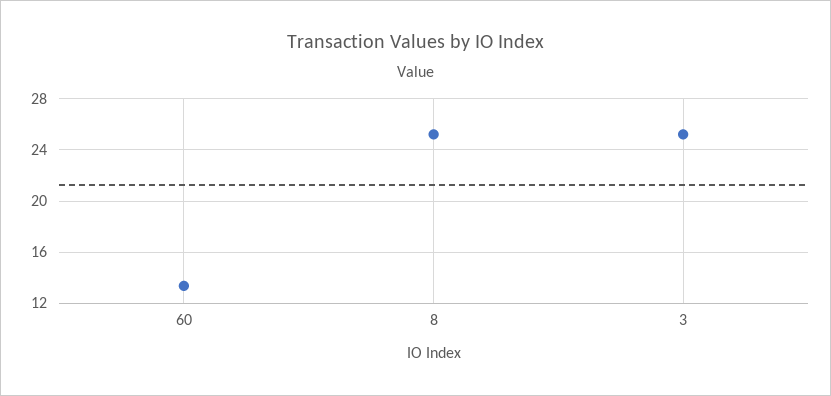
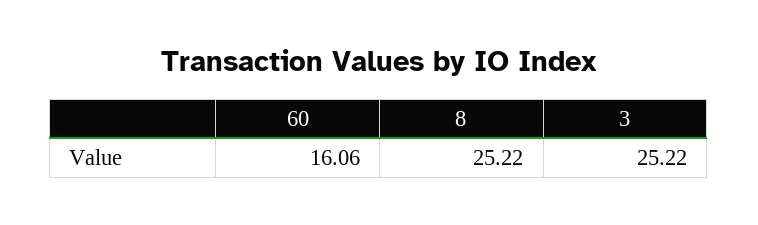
  {
-   "60": 13.5,
+   "60": 16.06,
    "8": 25.22,
    "3": 25.22
  }

